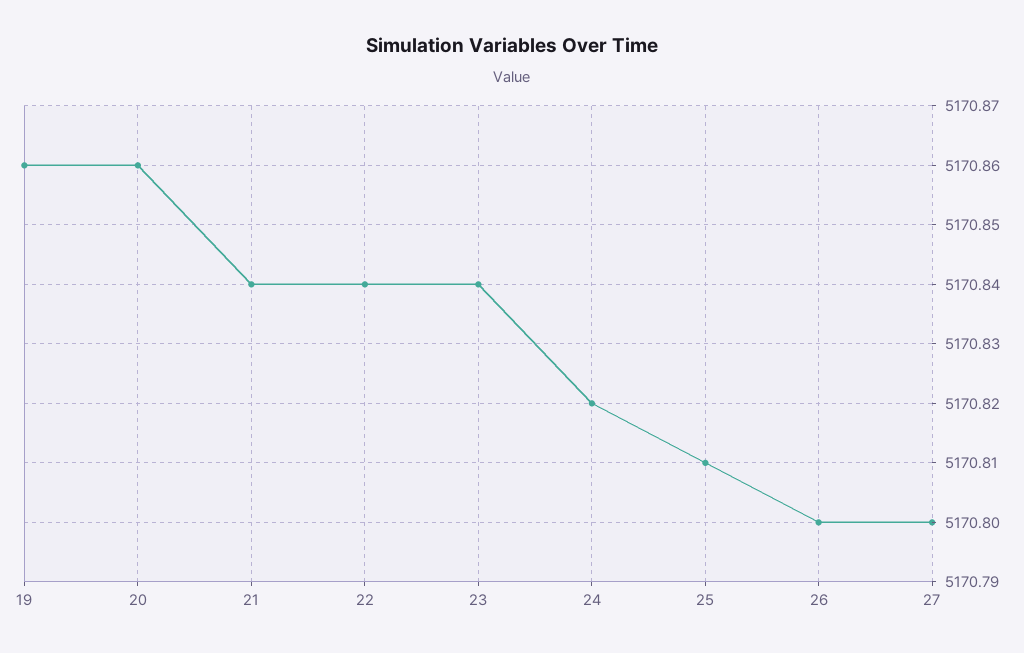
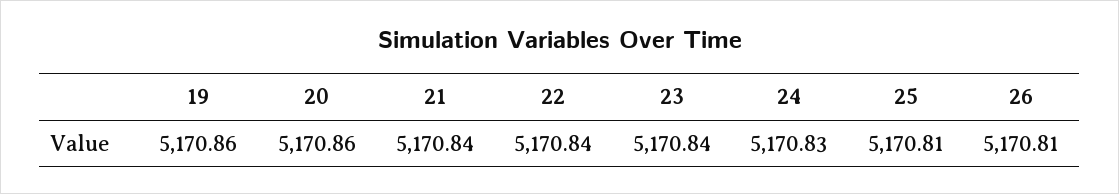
  {
    "19": 5170.86,
    "20": 5170.86,
    "21": 5170.84,
    "22": 5170.84,
    "23": 5170.84,
-   "24": 5170.82,
+   "24": 5170.83,
    "25": 5170.81,
-   "26": 5170.8,
+   "26": 5170.81
-   "27": 5170.8
  }

